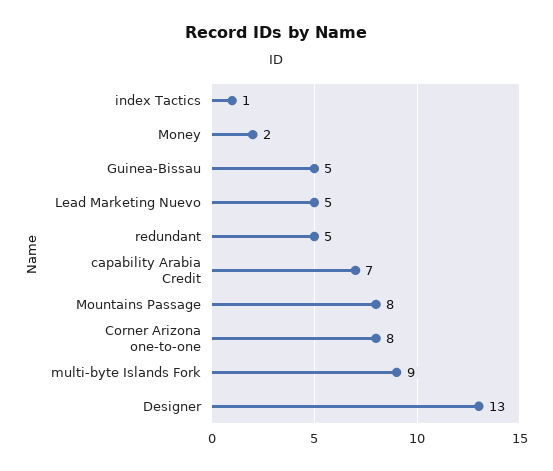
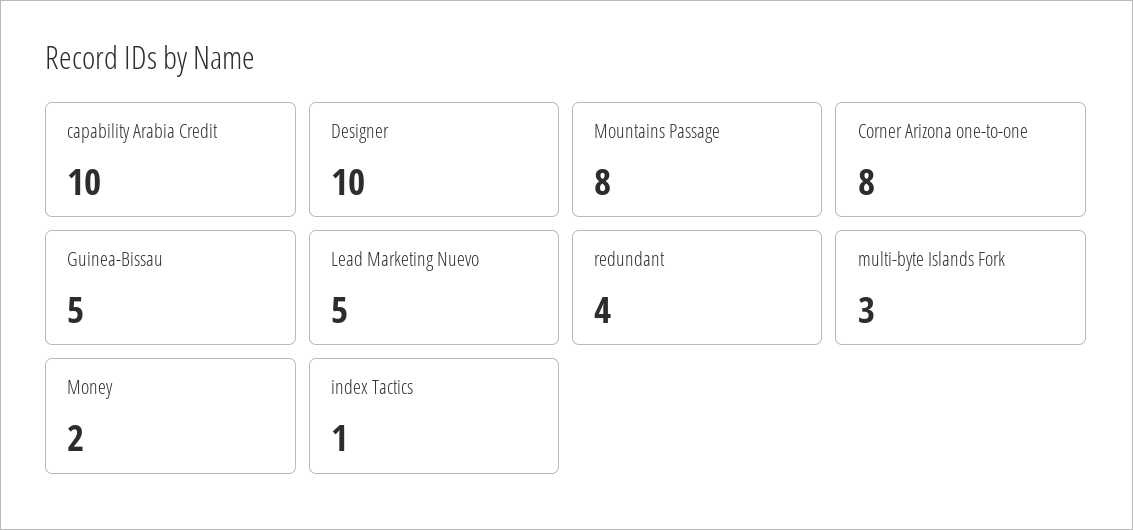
  {
    "index Tactics": 1,
    "Money": 2,
    "Guinea-Bissau": 5,
    "Lead Marketing Nuevo": 5,
-   "redundant": 5,
+   "redundant": 4,
-   "capability Arabia Credit": 7,
+   "capability Arabia Credit": 10,
    "Mountains Passage": 8,
    "Corner Arizona one-to-one": 8,
-   "multi-byte Islands Fork": 9,
+   "multi-byte Islands Fork": 3,
-   "Designer": 13
+   "Designer": 10
  }

